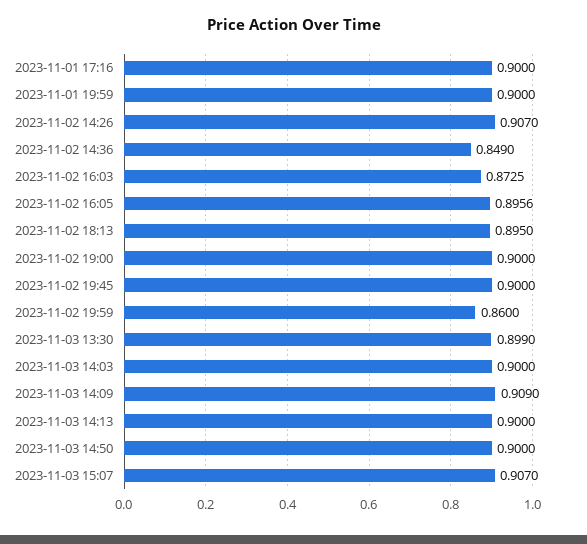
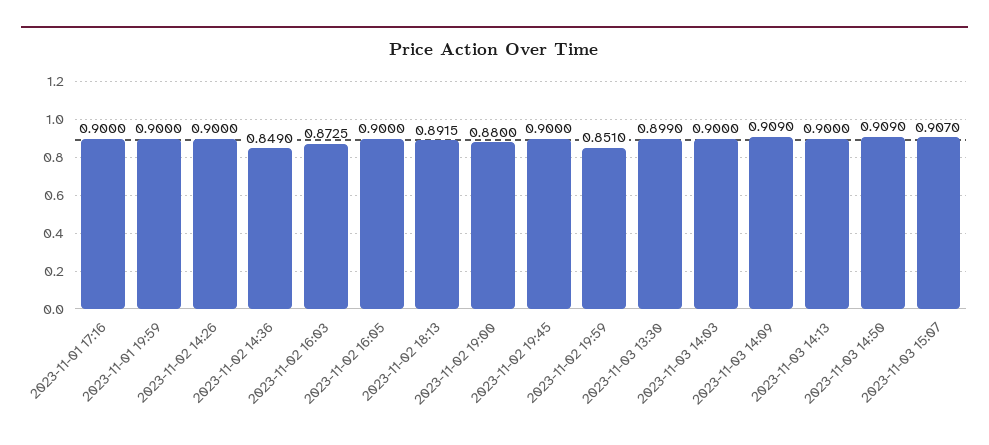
  {
    "2023-11-01 17:16": 0.9,
    "2023-11-01 19:59": 0.9,
-   "2023-11-02 14:26": 0.907,
+   "2023-11-02 14:26": 0.9,
    "2023-11-02 14:36": 0.849,
    "2023-11-02 16:03": 0.8725,
-   "2023-11-02 16:05": 0.8956,
+   "2023-11-02 16:05": 0.9,
-   "2023-11-02 18:13": 0.895,
+   "2023-11-02 18:13": 0.8915,
-   "2023-11-02 19:00": 0.9,
+   "2023-11-02 19:00": 0.88,
    "2023-11-02 19:45": 0.9,
-   "2023-11-02 19:59": 0.86,
+   "2023-11-02 19:59": 0.851,
    "2023-11-03 13:30": 0.899,
    "2023-11-03 14:03": 0.9,
    "2023-11-03 14:09": 0.909,
    "2023-11-03 14:13": 0.9,
-   "2023-11-03 14:50": 0.9,
+   "2023-11-03 14:50": 0.909,
    "2023-11-03 15:07": 0.907
  }

